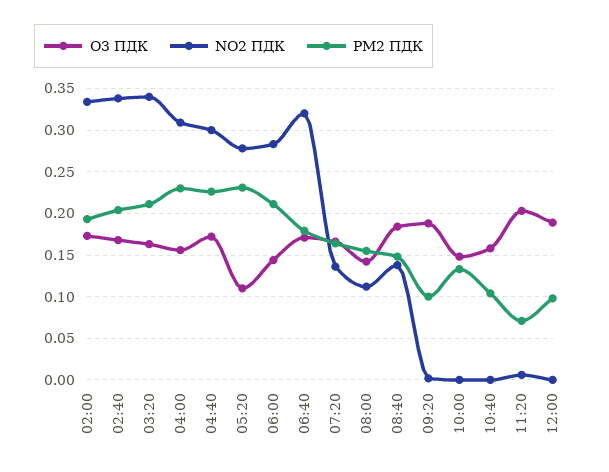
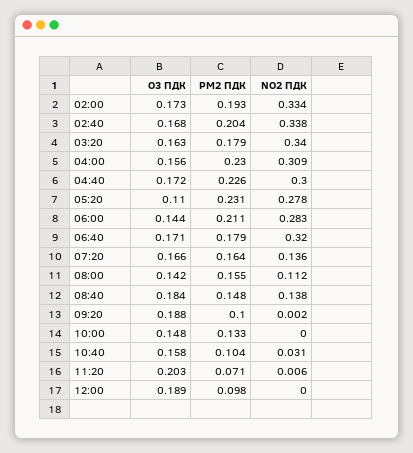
  {
    "O3 ПДК": {
      "02:00": 0.173,
      "02:40": 0.168,
      "03:20": 0.163,
      "04:00": 0.156,
      "04:40": 0.172,
      "05:20": 0.11,
      "06:00": 0.144,
      "06:40": 0.171,
      "07:20": 0.166,
      "08:00": 0.142,
      "08:40": 0.184,
      "09:20": 0.188,
      "10:00": 0.148,
      "10:40": 0.158,
      "11:20": 0.203,
      "12:00": 0.189
    },
    "NO2 ПДК": {
      "02:00": 0.334,
      "02:40": 0.338,
      "03:20": 0.34,
      "04:00": 0.309,
      "04:40": 0.3,
      "05:20": 0.278,
      "06:00": 0.283,
      "06:40": 0.32,
      "07:20": 0.136,
      "08:00": 0.112,
      "08:40": 0.138,
      "09:20": 0.002,
      "10:00": 0,
-     "10:40": 0,
+     "10:40": 0.031,
      "11:20": 0.006,
      "12:00": 0
    },
    "PM2 ПДК": {
      "02:00": 0.193,
      "02:40": 0.204,
-     "03:20": 0.21,
+     "03:20": 0.179,
      "04:00": 0.23,
      "04:40": 0.226,
      "05:20": 0.231,
      "06:00": 0.211,
      "06:40": 0.179,
      "07:20": 0.164,
      "08:00": 0.155,
      "08:40": 0.148,
      "09:20": 0.1,
      "10:00": 0.133,
      "10:40": 0.104,
      "11:20": 0.071,
      "12:00": 0.098
    }
  }

